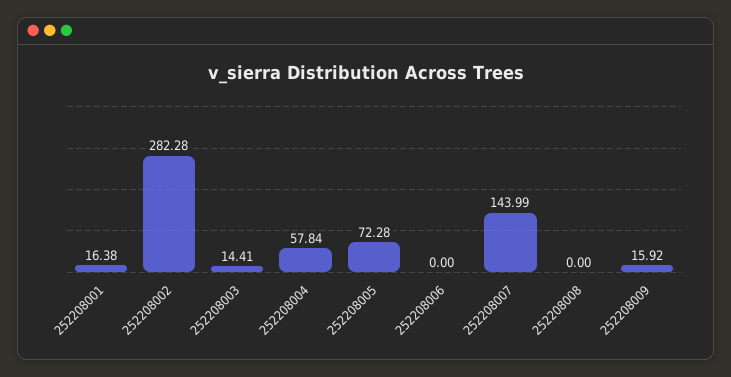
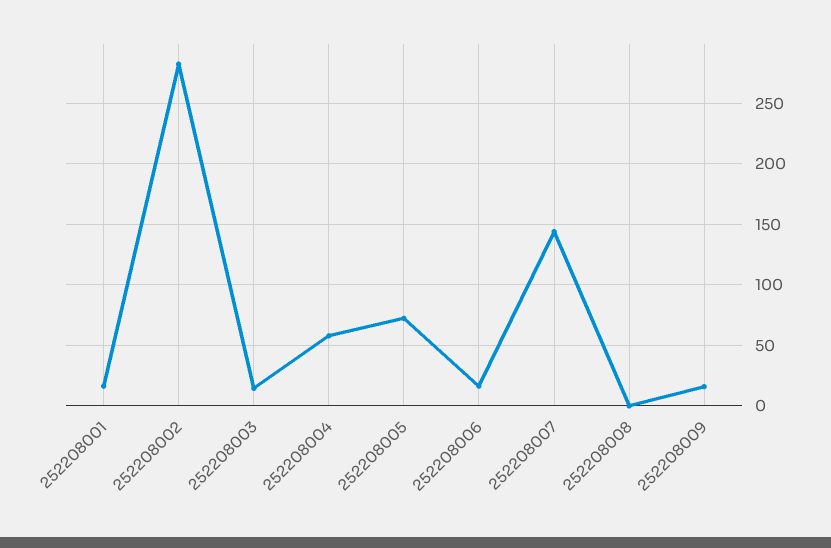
  {
    "252208001": 16.38,
    "252208002": 282.28,
    "252208003": 14.41,
    "252208004": 57.84,
    "252208005": 72.28,
-   "252208006": 0,
+   "252208006": 15,
    "252208007": 143.99,
    "252208008": 0,
    "252208009": 15.92
  }

